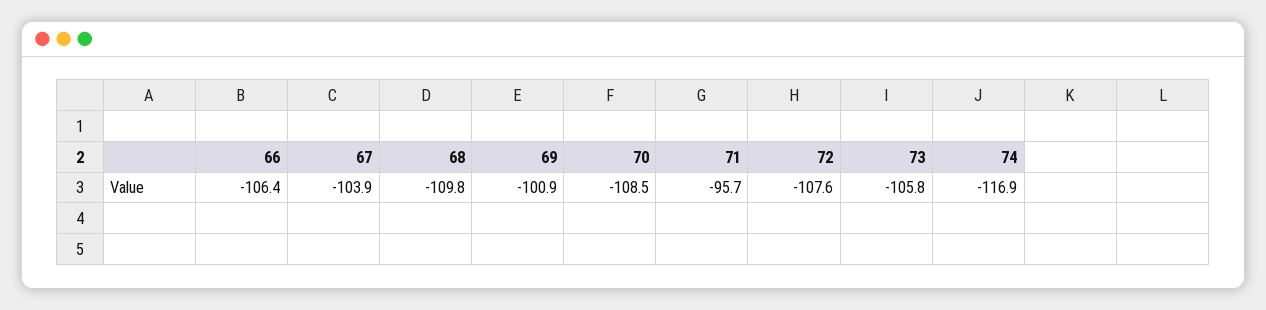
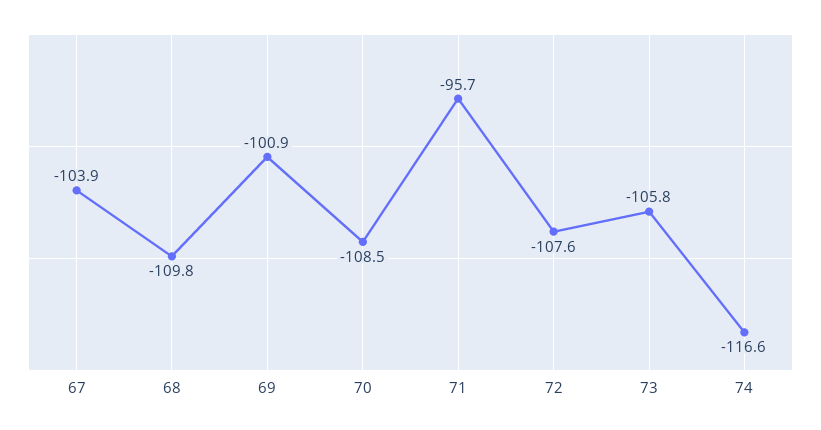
  {
-   "66": -106.4,
    "67": -103.9,
    "68": -109.8,
    "69": -100.9,
    "70": -108.5,
    "71": -95.7,
    "72": -107.6,
    "73": -105.8,
-   "74": -116.9
+   "74": -116.6
  }

